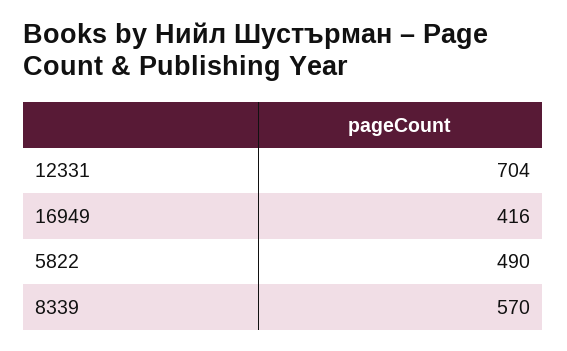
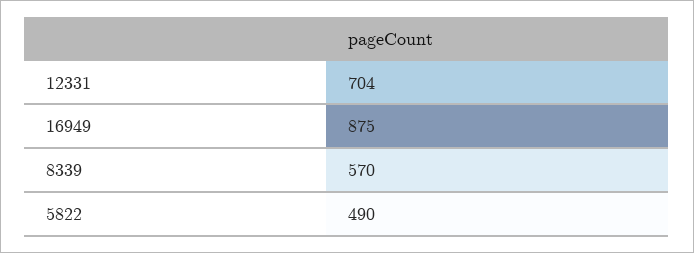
  {
    "12331": 704,
-   "16949": 416,
+   "16949": 875,
    "5822": 490,
    "8339": 570
  }

